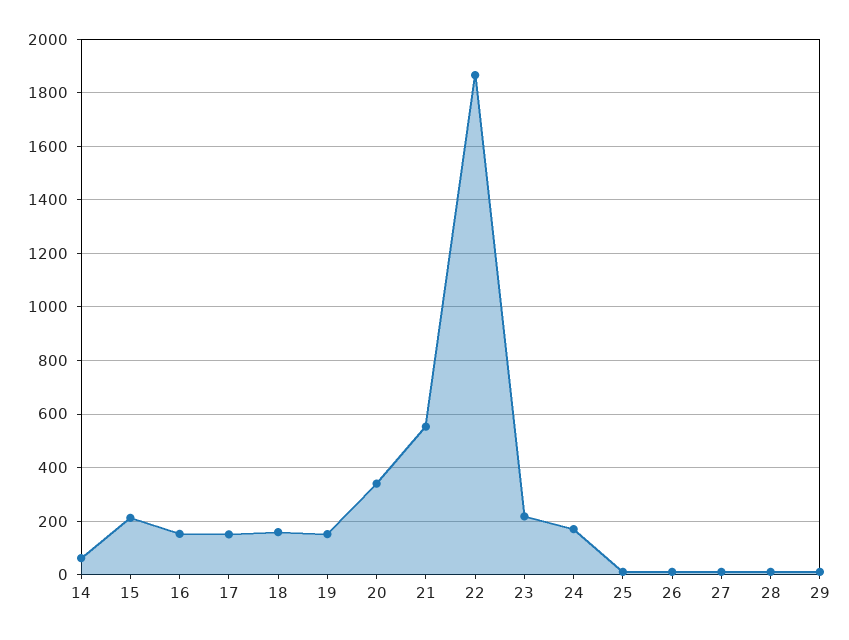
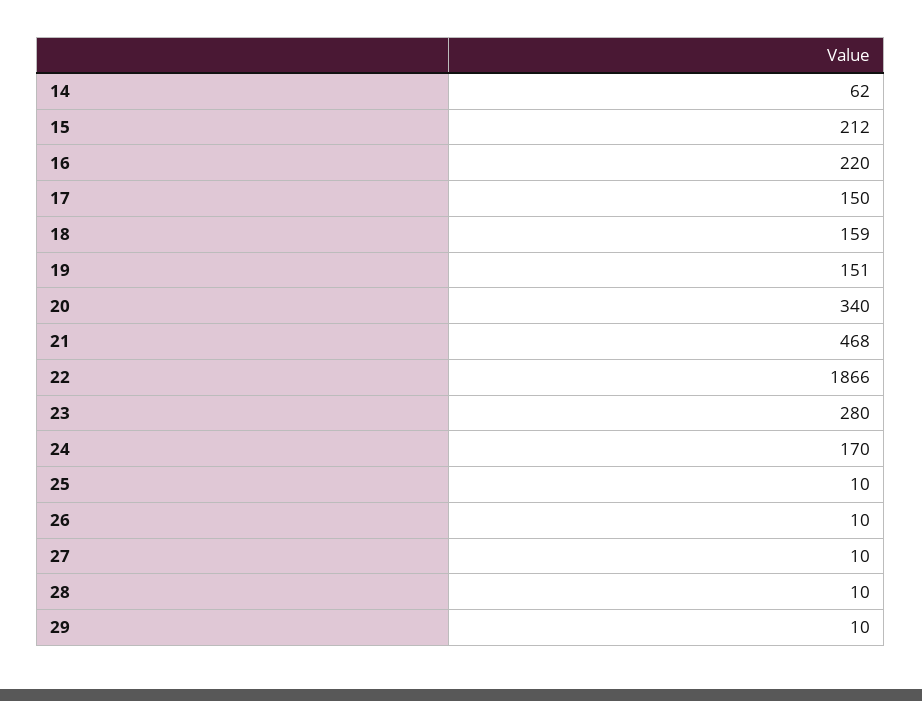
  {
    "14": 62,
    "15": 212,
-   "16": 150,
+   "16": 220,
    "17": 150,
    "18": 159,
    "19": 151,
    "20": 340,
-   "21": 550,
+   "21": 468,
    "22": 1866,
-   "23": 225,
+   "23": 280,
    "24": 170,
    "25": 10,
    "26": 10,
    "27": 10,
    "28": 10,
    "29": 10
  }

